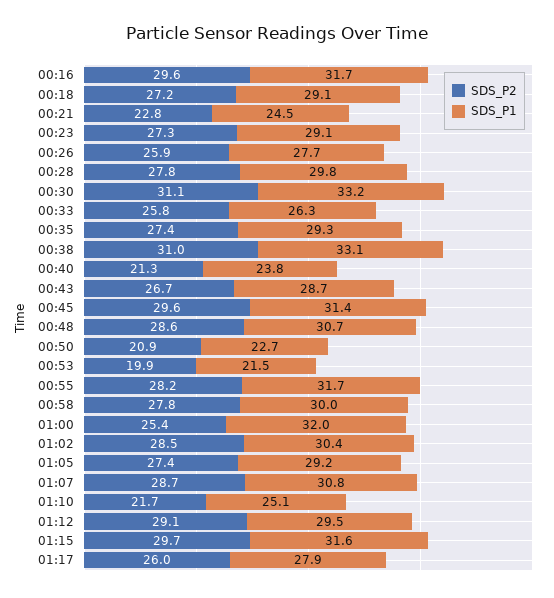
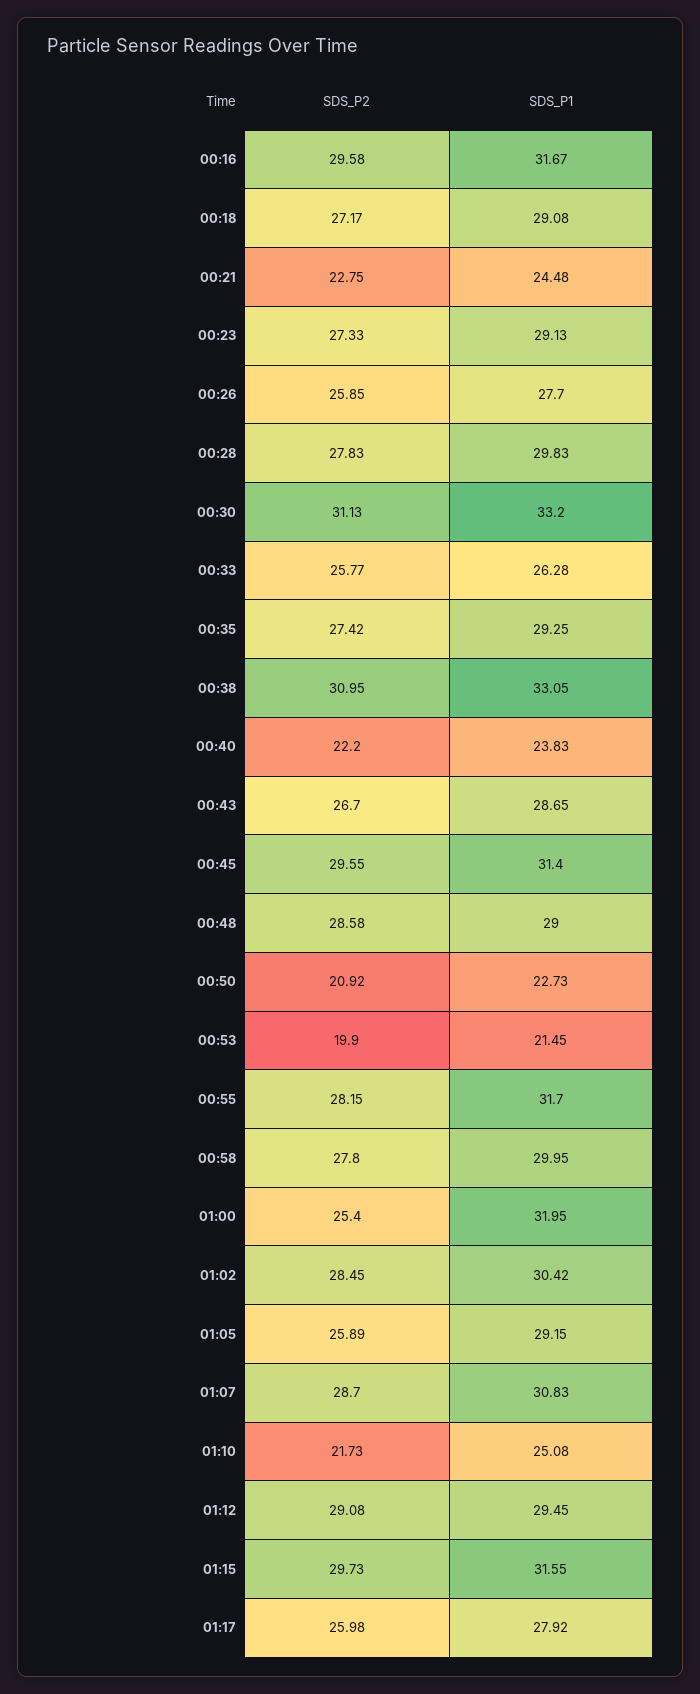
  {
    "SDS_P2": {
      "00:16": 29.58,
      "00:18": 27.17,
      "00:21": 22.75,
      "00:23": 27.33,
      "00:26": 25.85,
      "00:28": 27.83,
      "00:30": 31.13,
      "00:33": 25.77,
      "00:35": 27.42,
      "00:38": 30.95,
-     "00:40": 21.3,
+     "00:40": 22.2,
      "00:43": 26.7,
      "00:45": 29.55,
      "00:48": 28.58,
      "00:50": 20.92,
      "00:53": 19.9,
      "00:55": 28.15,
      "00:58": 27.8,
      "01:00": 25.4,
      "01:02": 28.45,
-     "01:05": 27.4,
+     "01:05": 25.89,
      "01:07": 28.7,
      "01:10": 21.73,
      "01:12": 29.08,
      "01:15": 29.73,
      "01:17": 25.98
    },
    "SDS_P1": {
      "00:16": 31.67,
      "00:18": 29.08,
      "00:21": 24.48,
      "00:23": 29.13,
      "00:26": 27.7,
      "00:28": 29.83,
      "00:30": 33.2,
      "00:33": 26.28,
      "00:35": 29.25,
      "00:38": 33.05,
      "00:40": 23.83,
      "00:43": 28.65,
      "00:45": 31.4,
-     "00:48": 30.7,
+     "00:48": 29,
      "00:50": 22.73,
      "00:53": 21.45,
      "00:55": 31.7,
      "00:58": 29.95,
      "01:00": 31.95,
      "01:02": 30.42,
      "01:05": 29.15,
      "01:07": 30.83,
      "01:10": 25.08,
      "01:12": 29.45,
      "01:15": 31.55,
      "01:17": 27.92
    }
  }

